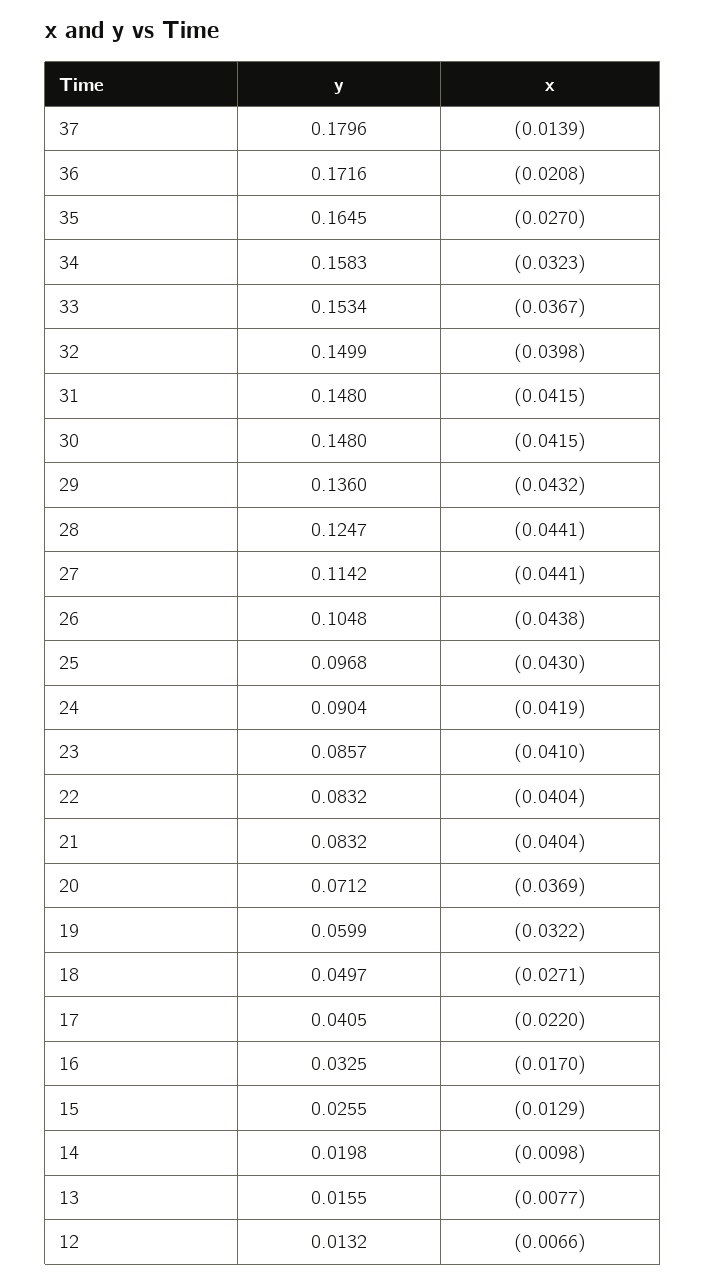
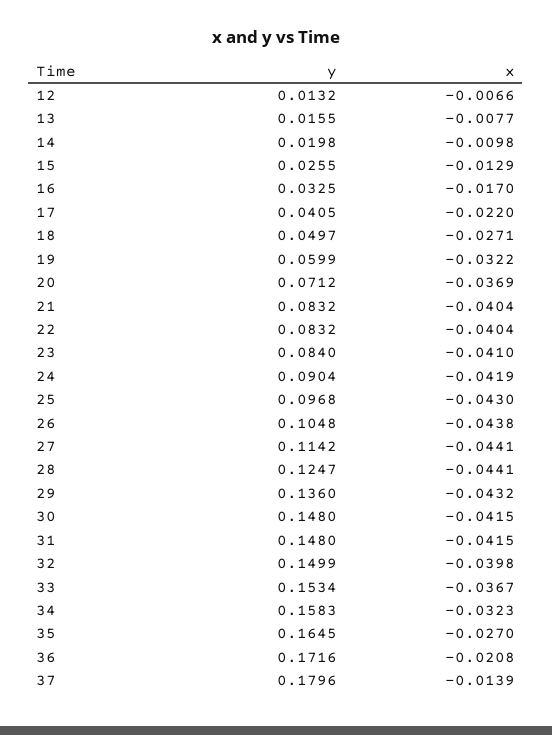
  {
    "y": {
      "37": 0.1796,
      "36": 0.1716,
      "35": 0.1645,
      "34": 0.1583,
      "33": 0.1534,
      "32": 0.1499,
      "31": 0.148,
      "30": 0.148,
      "29": 0.136,
      "28": 0.1247,
      "27": 0.1142,
      "26": 0.1048,
      "25": 0.0968,
      "24": 0.0904,
-     "23": 0.0857,
+     "23": 0.084,
      "22": 0.0832,
      "21": 0.0832,
      "20": 0.0712,
      "19": 0.0599,
      "18": 0.0497,
      "17": 0.0405,
      "16": 0.0325,
      "15": 0.0255,
      "14": 0.0198,
      "13": 0.0155,
      "12": 0.0132
    },
    "x": {
      "37": -0.0139,
      "36": -0.0208,
      "35": -0.027,
      "34": -0.0323,
      "33": -0.0367,
      "32": -0.0398,
      "31": -0.0415,
      "30": -0.0415,
      "29": -0.0432,
      "28": -0.0441,
      "27": -0.0441,
      "26": -0.0438,
      "25": -0.043,
      "24": -0.0419,
      "23": -0.041,
      "22": -0.0404,
      "21": -0.0404,
      "20": -0.0369,
      "19": -0.0322,
      "18": -0.0271,
      "17": -0.022,
      "16": -0.017,
      "15": -0.0129,
      "14": -0.0098,
      "13": -0.0077,
      "12": -0.0066
    }
  }

